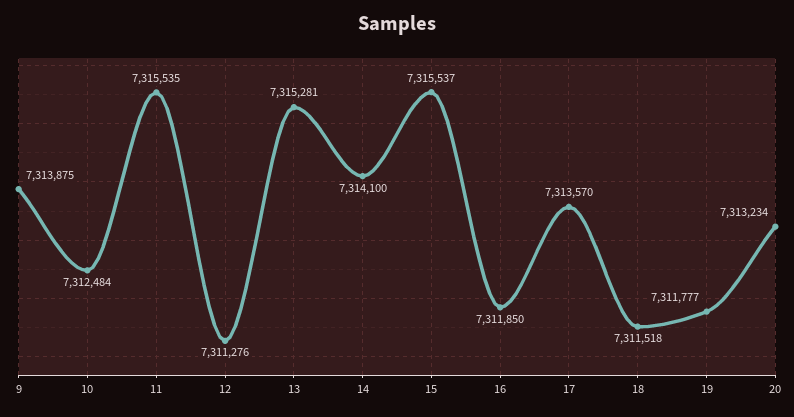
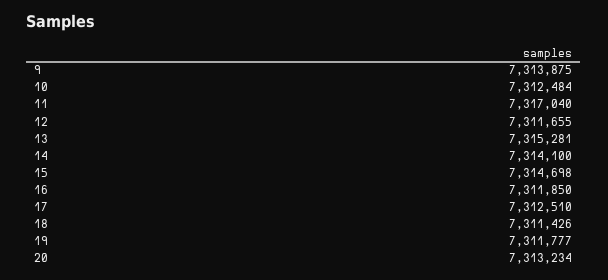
  {
    "9": 7313875,
    "10": 7312484,
-   "11": 7315535,
+   "11": 7317040,
-   "12": 7311276,
+   "12": 7311655,
    "13": 7315281,
    "14": 7314100,
-   "15": 7315537,
+   "15": 7314698,
    "16": 7311850,
-   "17": 7313570,
+   "17": 7312510,
-   "18": 7311518,
+   "18": 7311426,
    "19": 7311777,
    "20": 7313234
  }

